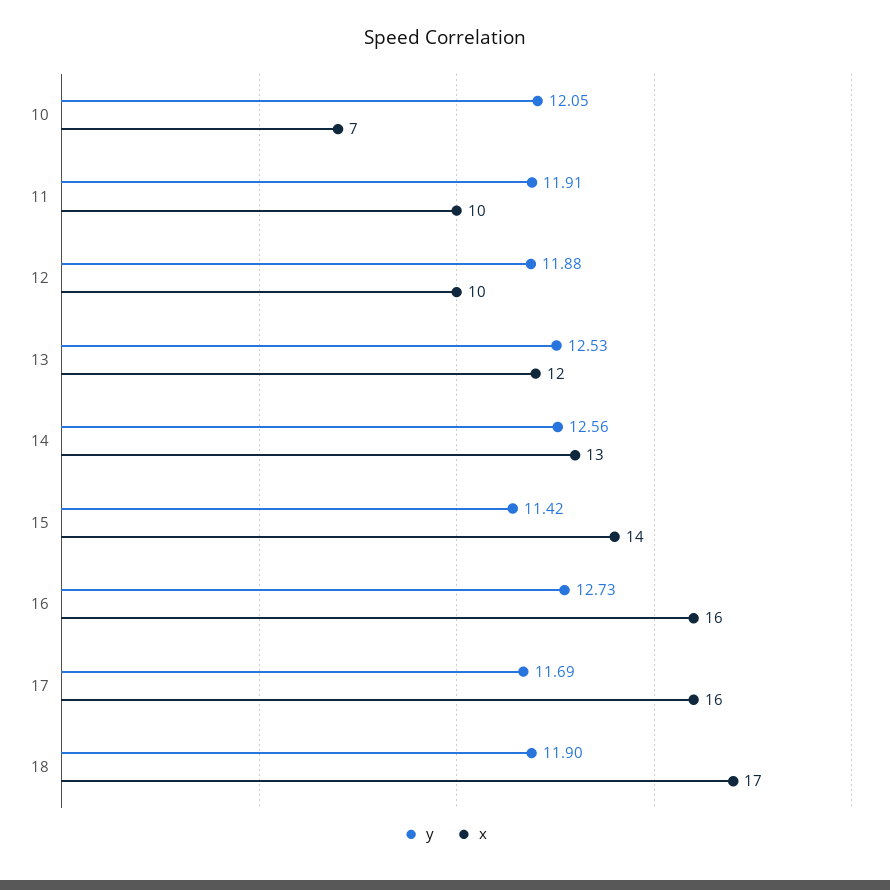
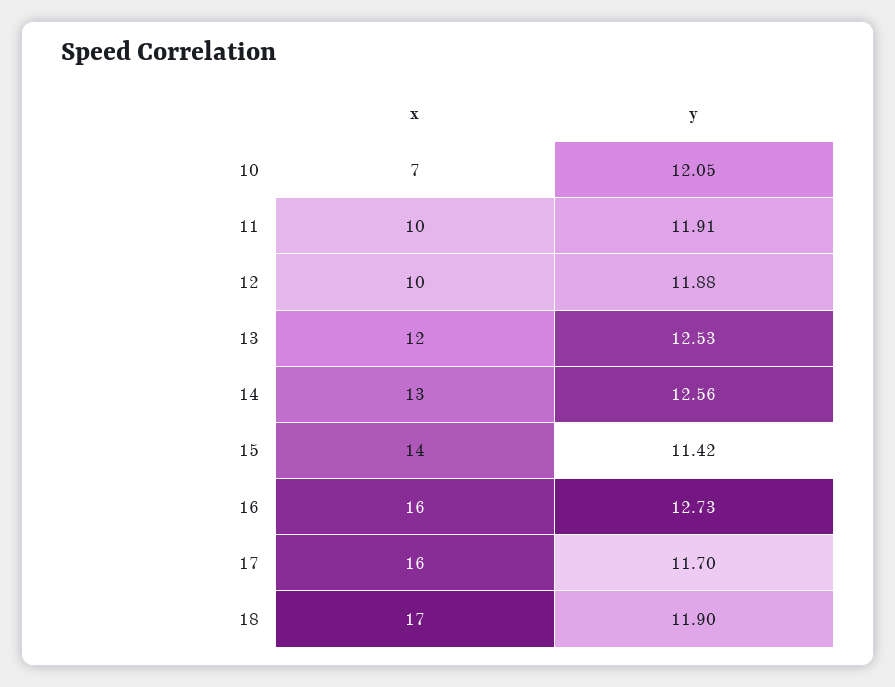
  {
    "y": {
      "10": 12.05,
      "11": 11.91,
      "12": 11.88,
      "13": 12.53,
      "14": 12.56,
      "15": 11.42,
      "16": 12.73,
-     "17": 11.69,
+     "17": 11.7,
      "18": 11.9
    },
    "x": {
      "10": 7,
      "11": 10,
      "12": 10,
      "13": 12,
      "14": 13,
      "15": 14,
      "16": 16,
      "17": 16,
      "18": 17
    }
  }

